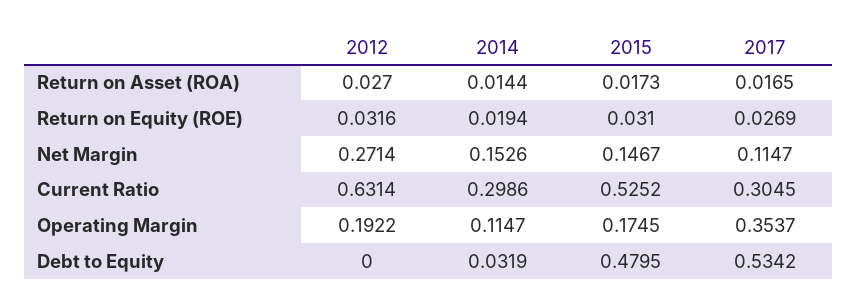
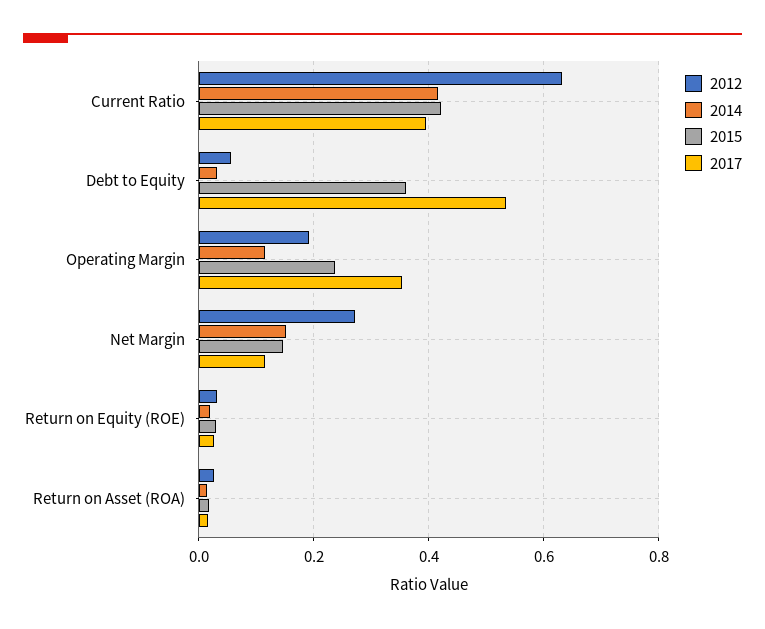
  {
    "2012": {
      "Return on Asset (ROA)": 0.027,
      "Return on Equity (ROE)": 0.0316,
      "Net Margin": 0.2714,
      "Current Ratio": 0.6314,
      "Operating Margin": 0.1922,
-     "Debt to Equity": 0
+     "Debt to Equity": 0.06
    },
    "2014": {
      "Return on Asset (ROA)": 0.0144,
      "Return on Equity (ROE)": 0.0194,
      "Net Margin": 0.1526,
-     "Current Ratio": 0.2986,
+     "Current Ratio": 0.42,
      "Operating Margin": 0.1147,
      "Debt to Equity": 0.0319
    },
    "2015": {
      "Return on Asset (ROA)": 0.0173,
      "Return on Equity (ROE)": 0.031,
      "Net Margin": 0.1467,
-     "Current Ratio": 0.5252,
+     "Current Ratio": 0.42,
-     "Operating Margin": 0.1745,
+     "Operating Margin": 0.24,
-     "Debt to Equity": 0.4795
+     "Debt to Equity": 0.36
    },
    "2017": {
      "Return on Asset (ROA)": 0.0165,
      "Return on Equity (ROE)": 0.0269,
      "Net Margin": 0.1147,
-     "Current Ratio": 0.3045,
+     "Current Ratio": 0.4,
      "Operating Margin": 0.3537,
      "Debt to Equity": 0.5342
    }
  }

